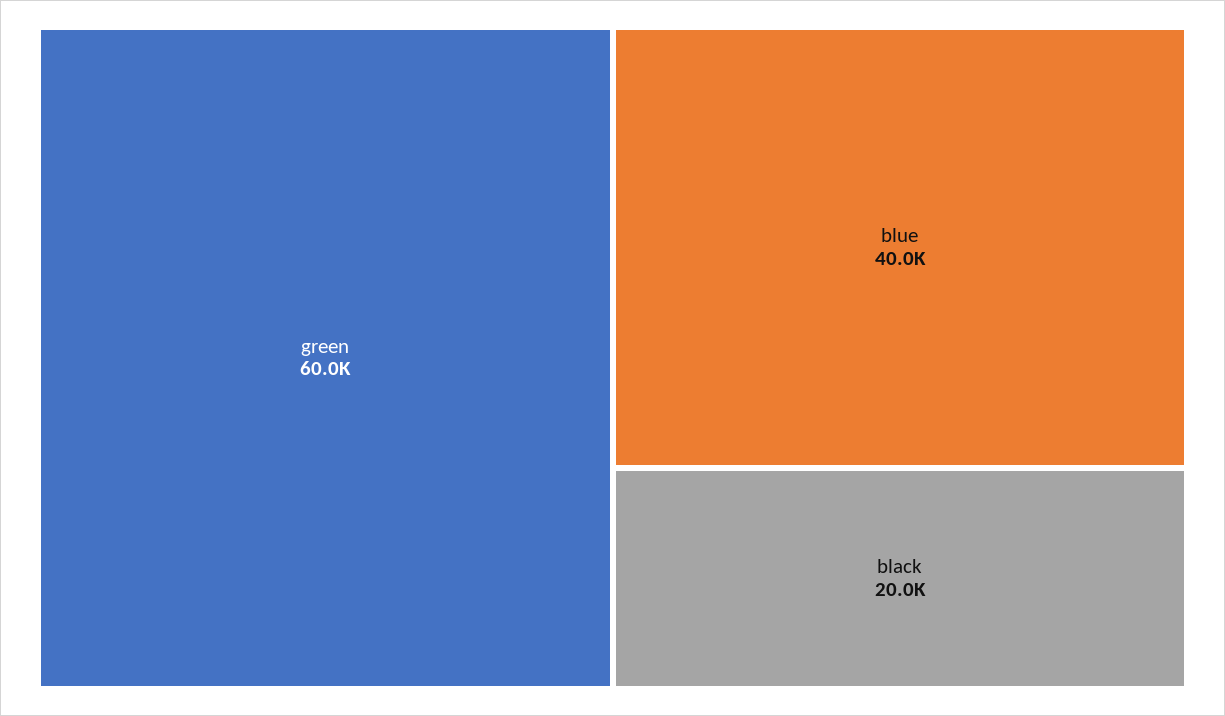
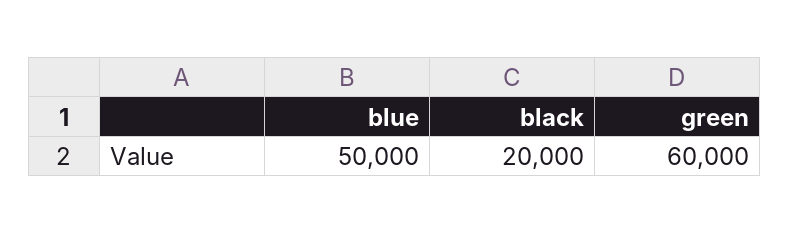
  {
    "green": 60000,
-   "blue": 40000,
+   "blue": 50000,
    "black": 20000
  }

